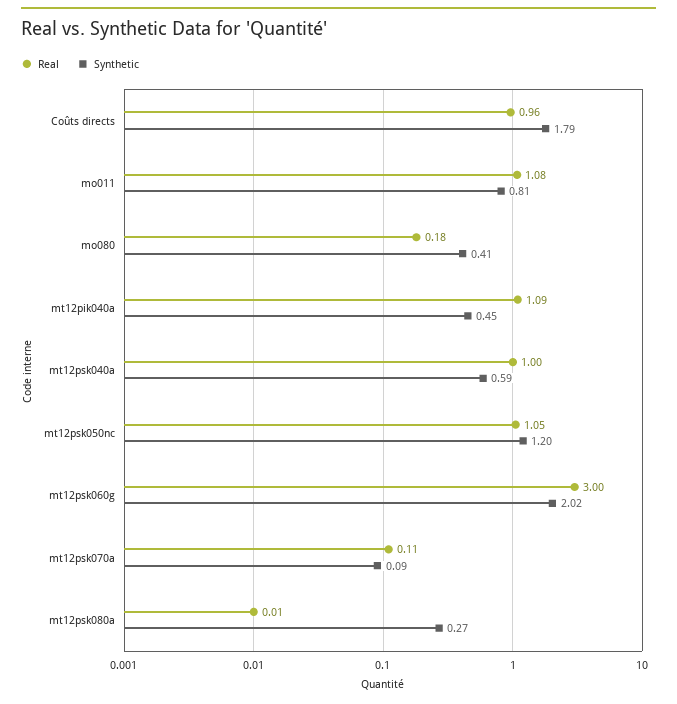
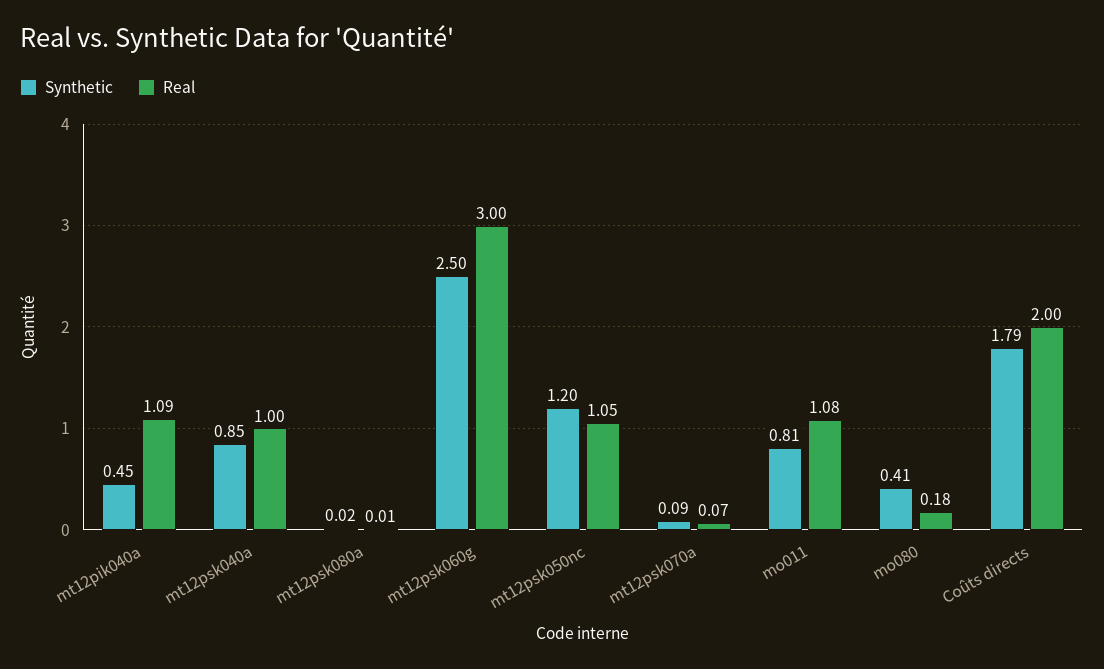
  {
    "Real": {
-     "Coûts directs": 0.96,
+     "Coûts directs": 2,
      "mo011": 1.08,
      "mo080": 0.18,
      "mt12pik040a": 1.09,
      "mt12psk040a": 1,
      "mt12psk050nc": 1.05,
      "mt12psk060g": 3,
-     "mt12psk070a": 0.11,
+     "mt12psk070a": 0.07,
      "mt12psk080a": 0.01
    },
    "Synthetic": {
      "Coûts directs": 1.79,
      "mo011": 0.81,
      "mo080": 0.41,
      "mt12pik040a": 0.45,
-     "mt12psk040a": 0.59,
+     "mt12psk040a": 0.85,
      "mt12psk050nc": 1.2,
-     "mt12psk060g": 2.02,
+     "mt12psk060g": 2.5,
      "mt12psk070a": 0.09,
-     "mt12psk080a": 0.27
+     "mt12psk080a": 0.02
    }
  }

